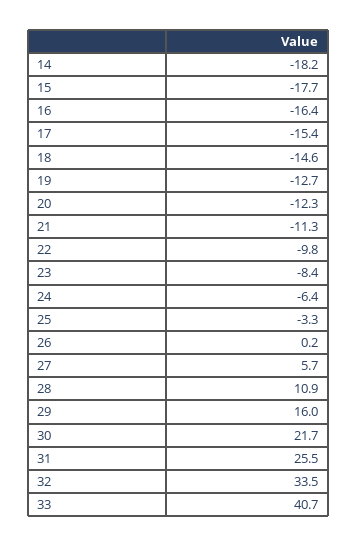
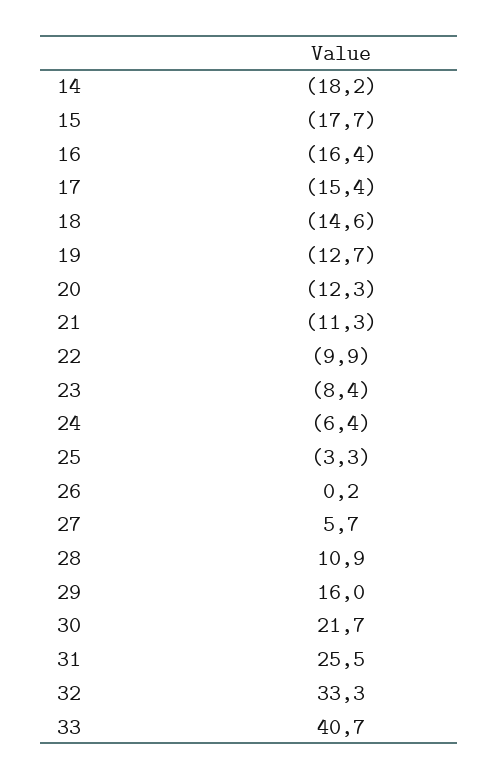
  {
    "14": -18.2,
    "15": -17.7,
    "16": -16.4,
    "17": -15.4,
    "18": -14.6,
    "19": -12.7,
    "20": -12.3,
    "21": -11.3,
-   "22": -9.8,
+   "22": -9.9,
    "23": -8.4,
    "24": -6.4,
    "25": -3.3,
    "26": 0.2,
    "27": 5.7,
    "28": 10.9,
    "29": 16,
    "30": 21.7,
    "31": 25.5,
-   "32": 33.5,
+   "32": 33.3,
    "33": 40.7
  }

